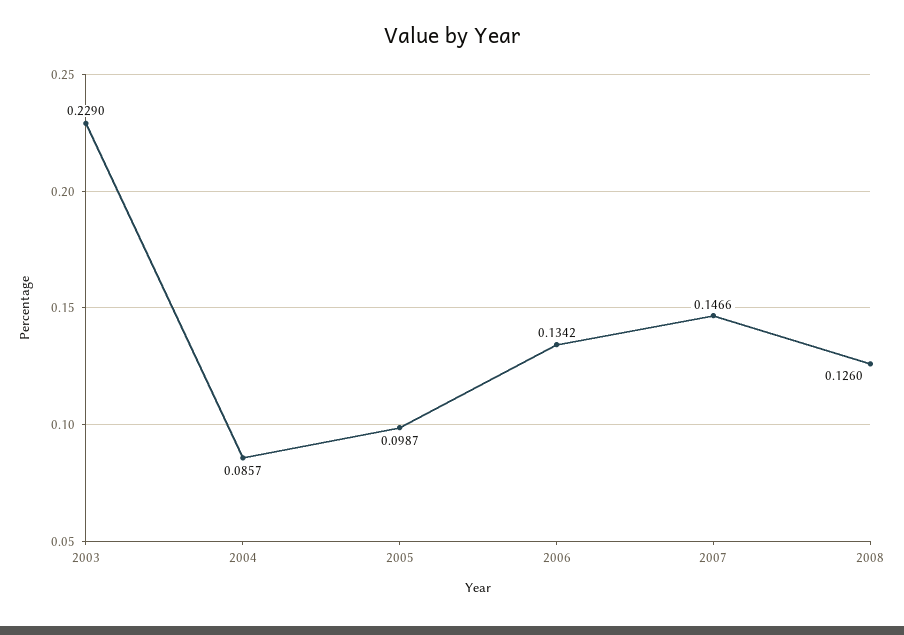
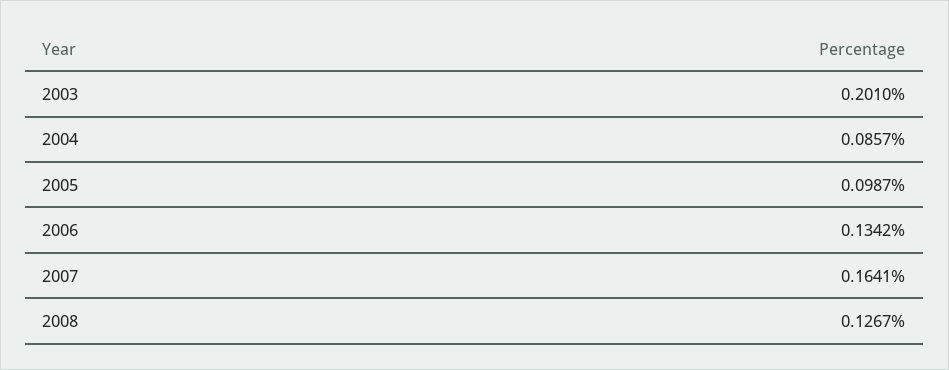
  {
-   "2003": 0.229,
+   "2003": 0.201,
    "2004": 0.0857,
    "2005": 0.0987,
    "2006": 0.1342,
-   "2007": 0.1466,
+   "2007": 0.1641,
-   "2008": 0.126
+   "2008": 0.1267
  }

